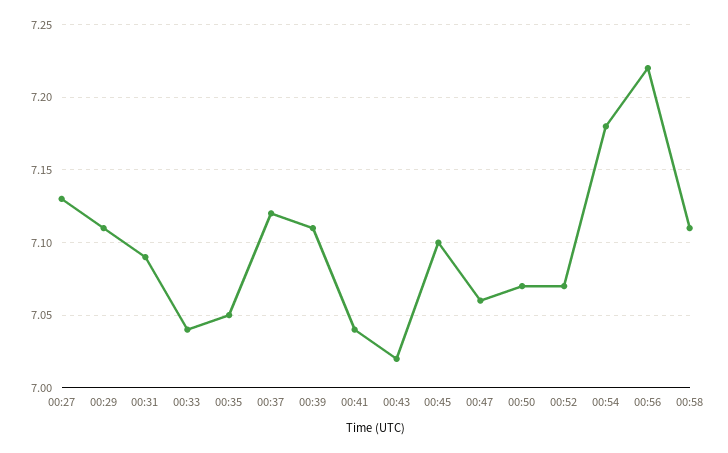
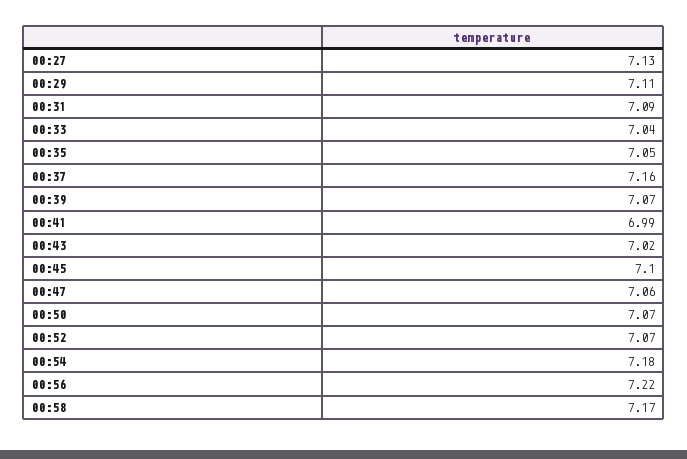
  {
    "00:27": 7.13,
    "00:29": 7.11,
    "00:31": 7.09,
    "00:33": 7.04,
    "00:35": 7.05,
-   "00:37": 7.12,
+   "00:37": 7.16,
-   "00:39": 7.11,
+   "00:39": 7.07,
-   "00:41": 7.04,
+   "00:41": 6.99,
    "00:43": 7.02,
    "00:45": 7.1,
    "00:47": 7.06,
    "00:50": 7.07,
    "00:52": 7.07,
    "00:54": 7.18,
    "00:56": 7.22,
-   "00:58": 7.11
+   "00:58": 7.17
  }

